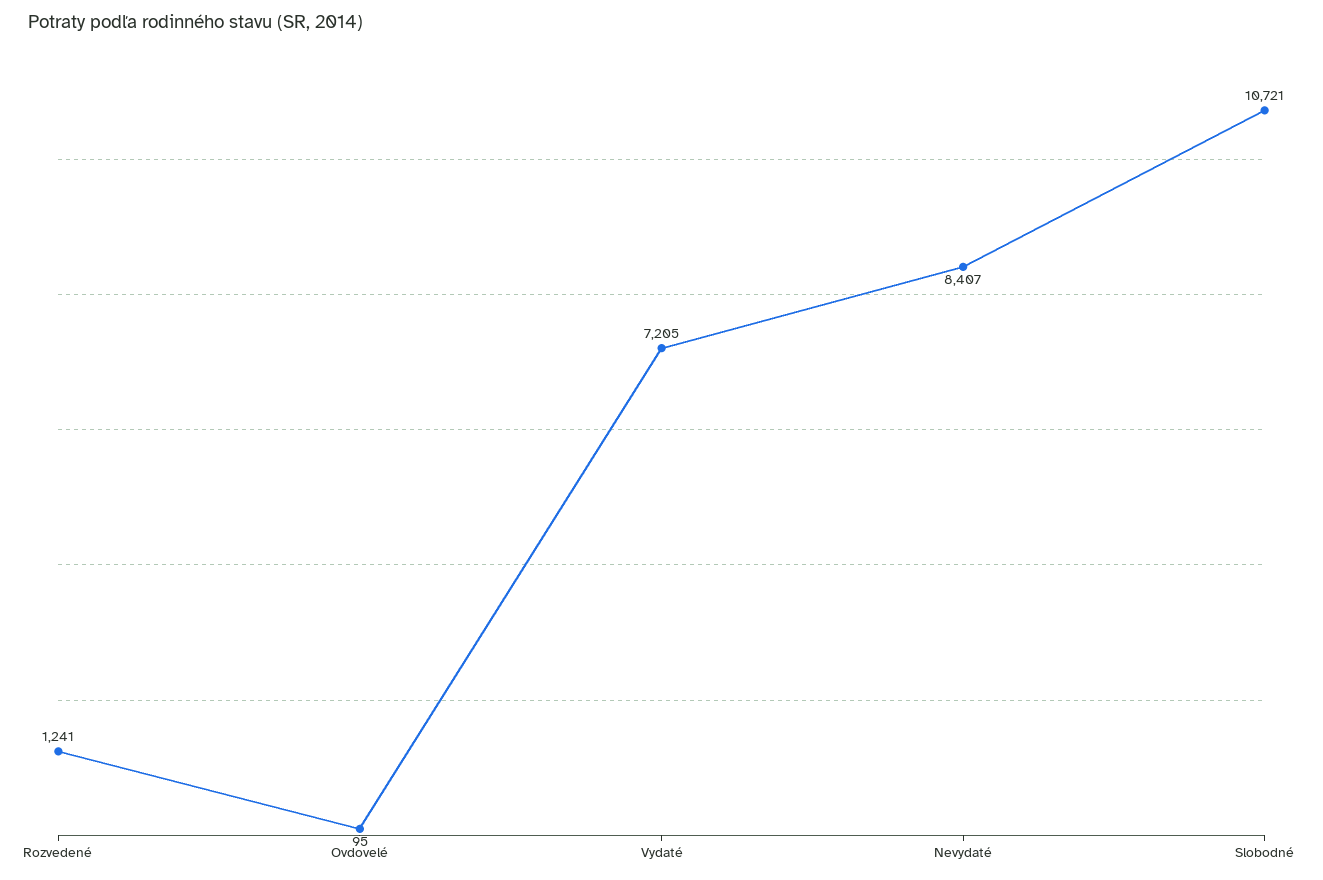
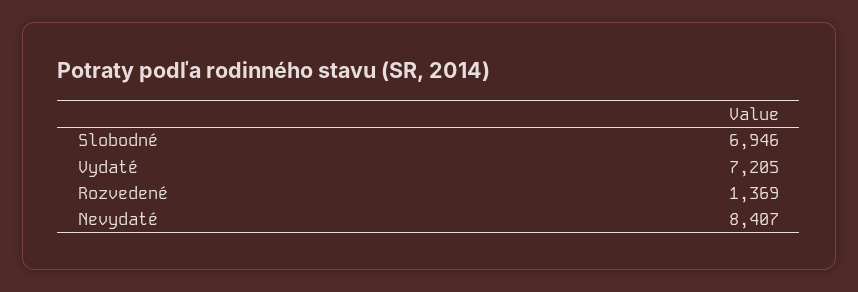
  {
-   "Rozvedené": 1241,
+   "Rozvedené": 1369,
-   "Ovdovelé": 95,
    "Vydaté": 7205,
    "Nevydaté": 8407,
-   "Slobodné": 10721
+   "Slobodné": 6946
  }

